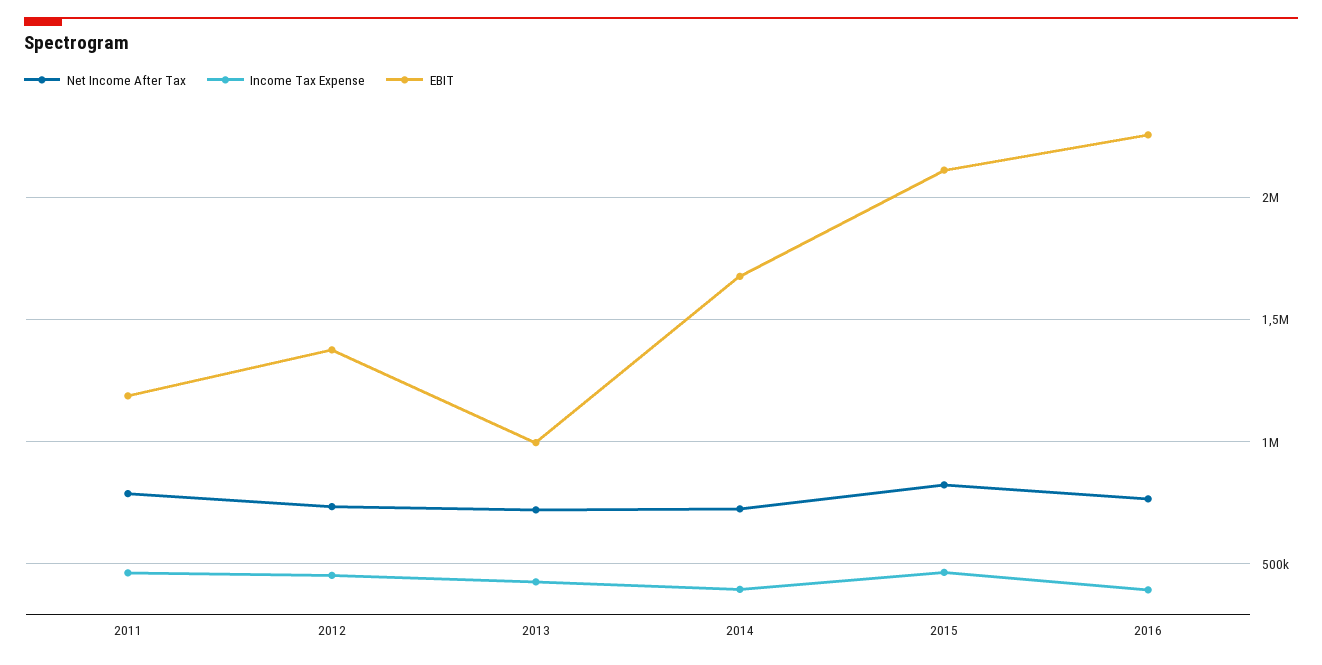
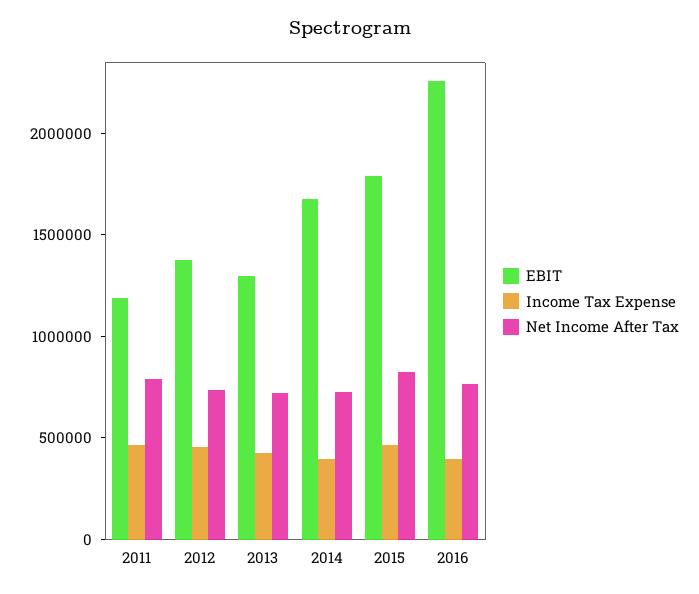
  {
    "Net Income After Tax": {
      "2011": 800000,
      "2012": 750000,
      "2013": 700000,
      "2014": 750000,
      "2015": 800000,
      "2016": 750000
    },
    "Income Tax Expense": {
      "2011": 450000,
      "2012": 450000,
      "2013": 450000,
      "2014": 400000,
      "2015": 450000,
      "2016": 400000
    },
    "EBIT": {
      "2011": 1200000,
      "2012": 1400000,
-     "2013": 1000000,
+     "2013": 1300000,
      "2014": 1700000,
-     "2015": 2100000,
+     "2015": 1800000,
      "2016": 2250000
    }
  }

